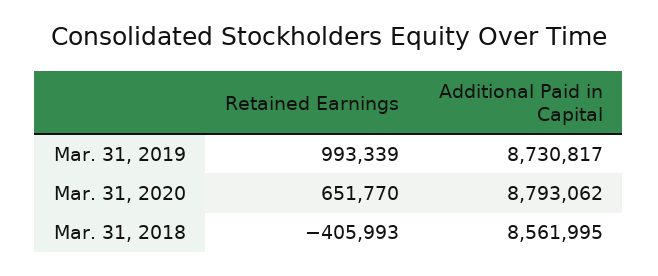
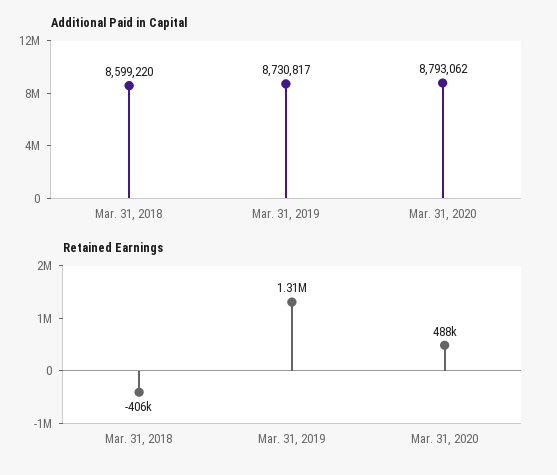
  {
    "Retained Earnings": {
-     "Mar. 31, 2019": 993339,
+     "Mar. 31, 2019": 1310000,
-     "Mar. 31, 2020": 651770,
+     "Mar. 31, 2020": 488000,
      "Mar. 31, 2018": -405993
    },
    "Additional Paid in Capital": {
      "Mar. 31, 2019": 8730817,
      "Mar. 31, 2020": 8793062,
-     "Mar. 31, 2018": 8561995
+     "Mar. 31, 2018": 8599220
    }
  }

